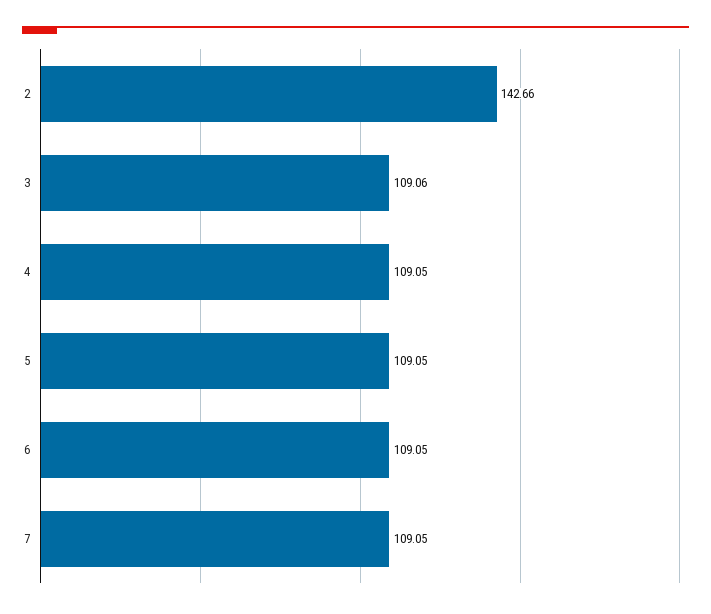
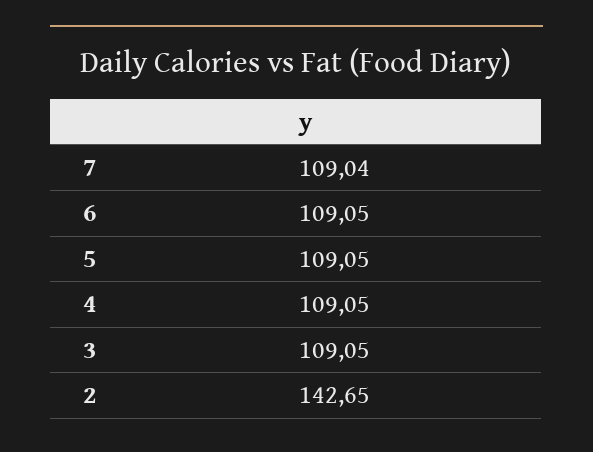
  {
-   "2": 142.66,
+   "2": 142.65,
-   "3": 109.06,
+   "3": 109.05,
    "4": 109.05,
    "5": 109.05,
    "6": 109.05,
-   "7": 109.05
+   "7": 109.04
  }

